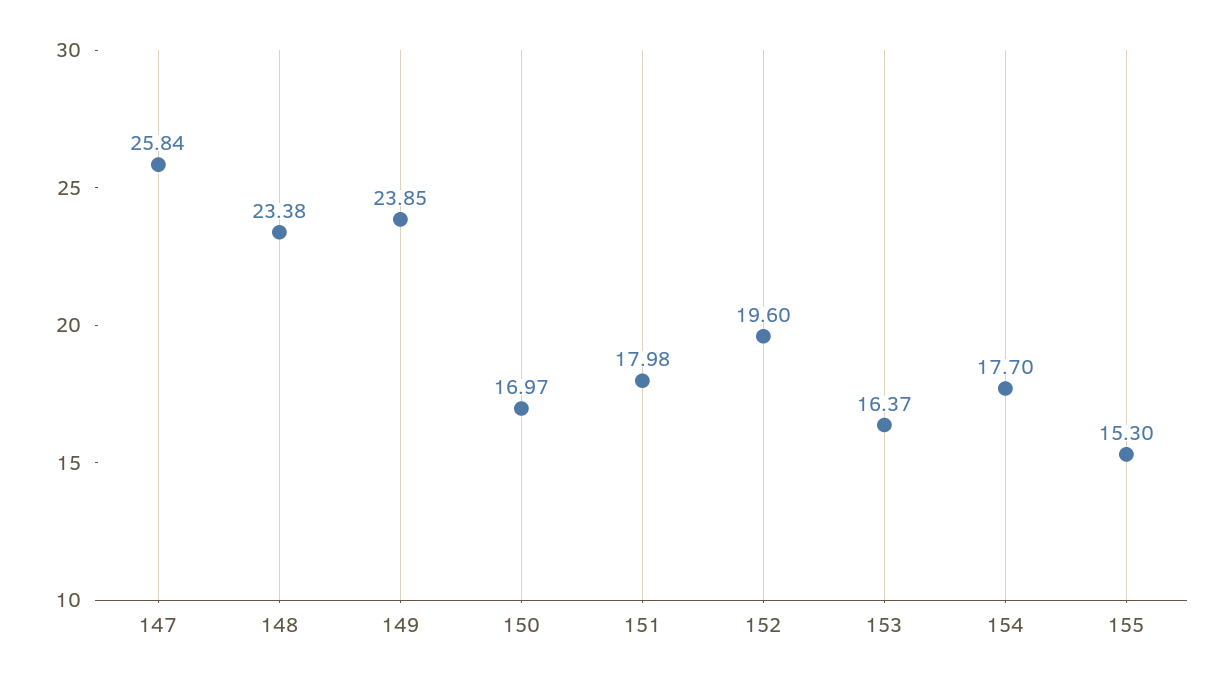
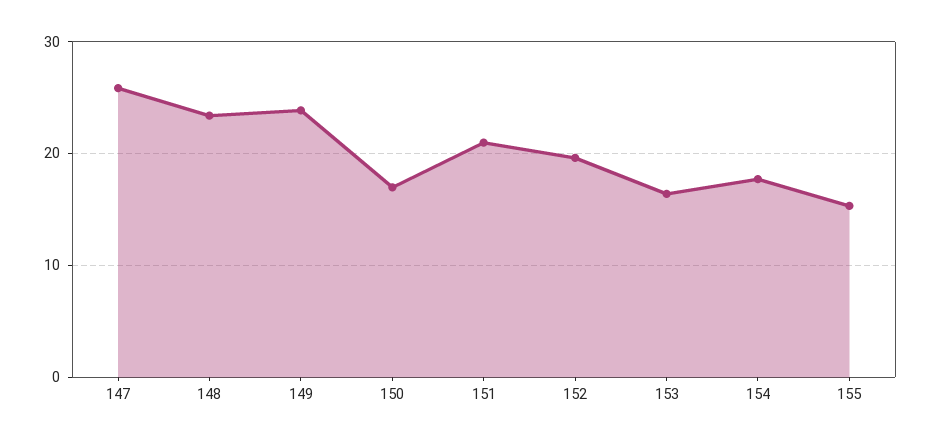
  {
    "147": 25.84,
    "148": 23.38,
    "149": 23.85,
    "150": 16.97,
-   "151": 17.98,
+   "151": 21,
    "152": 19.6,
    "153": 16.37,
    "154": 17.7,
    "155": 15.3
  }

